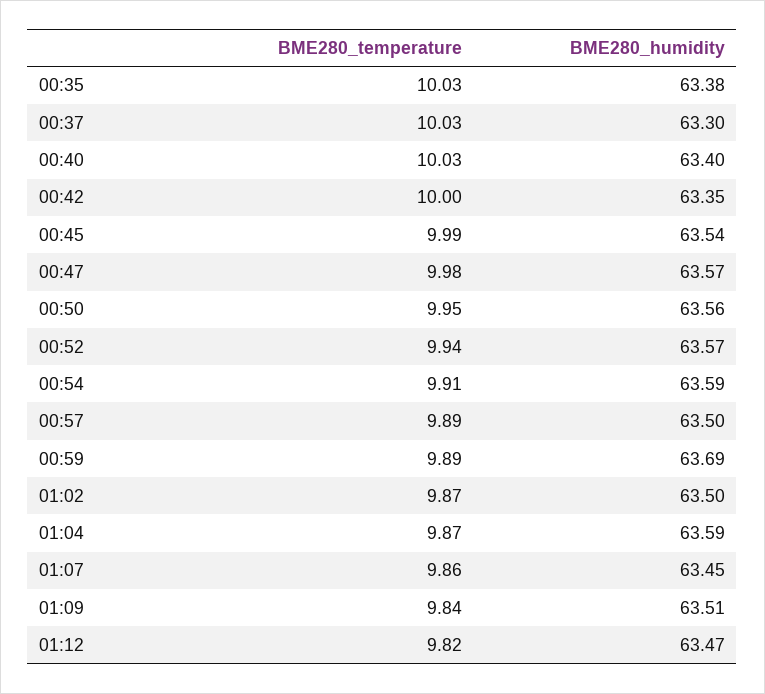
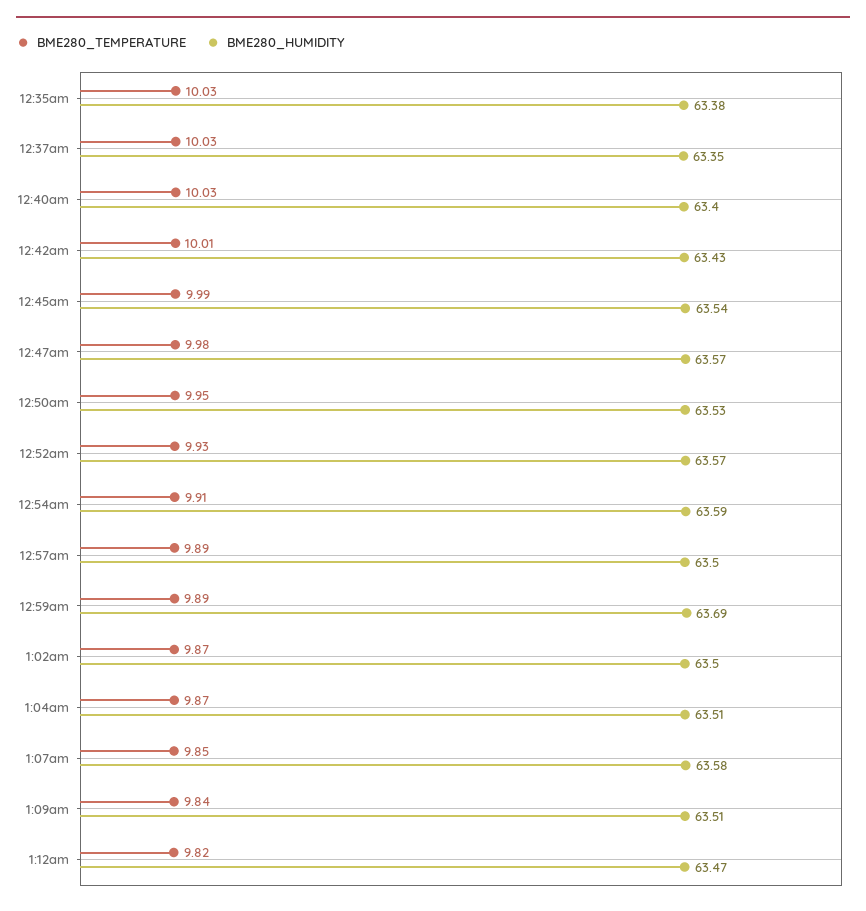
  {
    "BME280_temperature": {
      "00:35": 10.03,
      "00:37": 10.03,
      "00:40": 10.03,
-     "00:42": 10,
+     "00:42": 10.01,
      "00:45": 9.99,
      "00:47": 9.98,
      "00:50": 9.95,
-     "00:52": 9.94,
+     "00:52": 9.93,
      "00:54": 9.91,
      "00:57": 9.89,
      "00:59": 9.89,
      "01:02": 9.87,
      "01:04": 9.87,
-     "01:07": 9.86,
+     "01:07": 9.85,
      "01:09": 9.84,
      "01:12": 9.82
    },
    "BME280_humidity": {
      "00:35": 63.38,
-     "00:37": 63.3,
+     "00:37": 63.35,
      "00:40": 63.4,
-     "00:42": 63.35,
+     "00:42": 63.43,
      "00:45": 63.54,
      "00:47": 63.57,
-     "00:50": 63.56,
+     "00:50": 63.53,
      "00:52": 63.57,
      "00:54": 63.59,
      "00:57": 63.5,
      "00:59": 63.69,
      "01:02": 63.5,
-     "01:04": 63.59,
+     "01:04": 63.51,
-     "01:07": 63.45,
+     "01:07": 63.58,
      "01:09": 63.51,
      "01:12": 63.47
    }
  }

